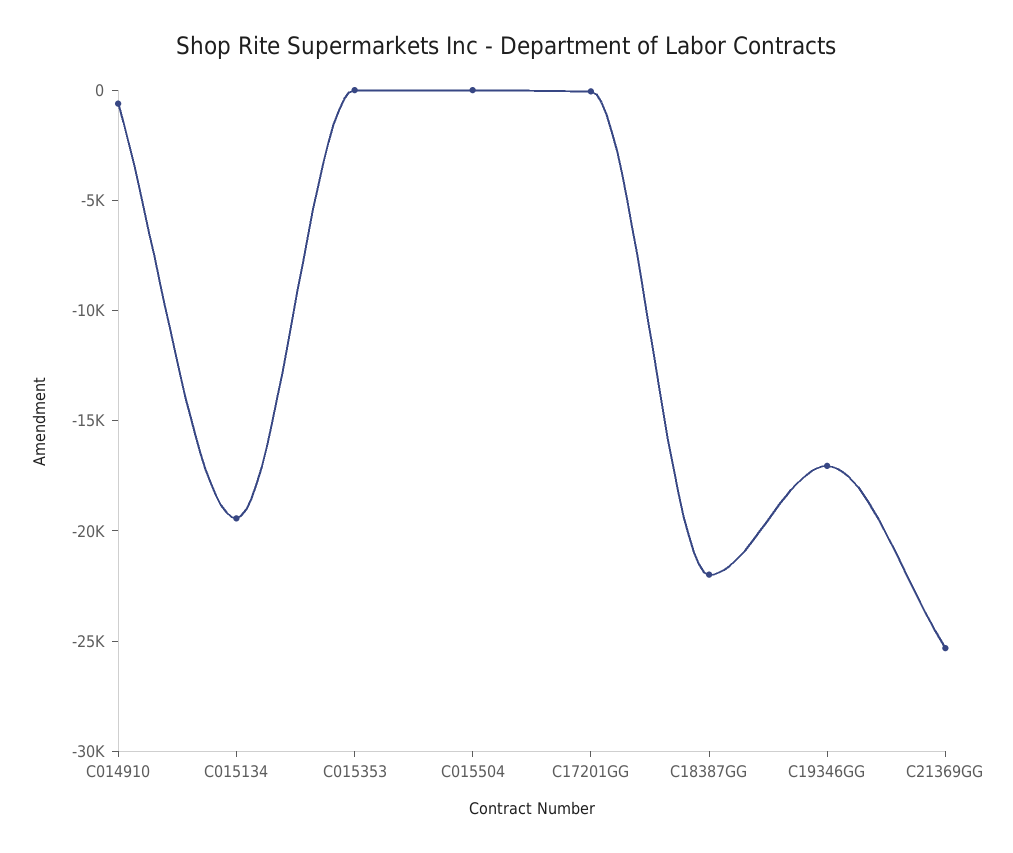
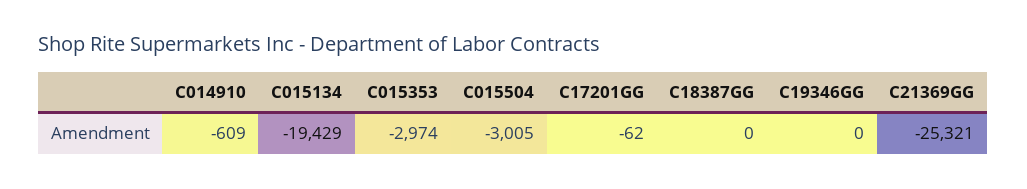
  {
    "C014910": -609,
    "C015134": -19429,
-   "C015353": 0,
+   "C015353": -2974,
-   "C015504": 0,
+   "C015504": -3005,
    "C17201GG": -62,
-   "C18387GG": -22000,
+   "C18387GG": 0,
-   "C19346GG": -17000,
+   "C19346GG": 0,
    "C21369GG": -25321
  }

